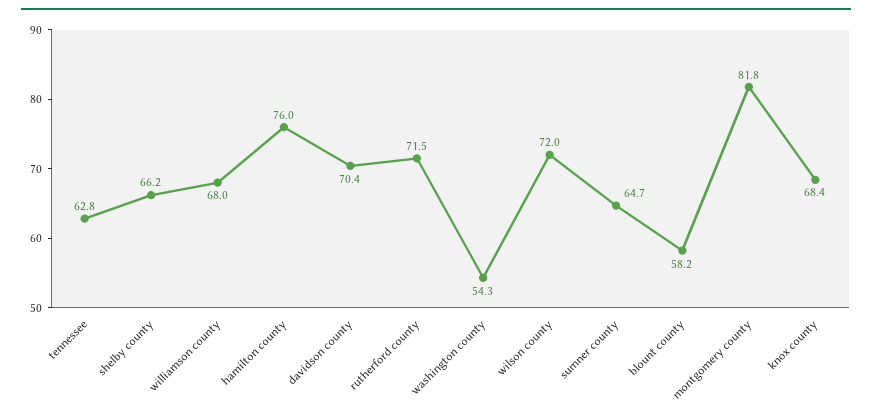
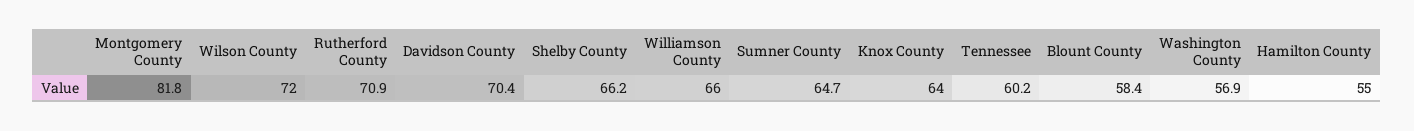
  {
-   "tennessee": 62.8,
+   "tennessee": 60.2,
    "shelby county": 66.2,
-   "williamson county": 68,
+   "williamson county": 66,
-   "hamilton county": 76,
+   "hamilton county": 55,
    "davidson county": 70.4,
-   "rutherford county": 71.5,
+   "rutherford county": 70.9,
-   "washington county": 54.3,
+   "washington county": 56.9,
    "wilson county": 72,
    "sumner county": 64.7,
-   "blount county": 58.2,
+   "blount county": 58.4,
    "montgomery county": 81.8,
-   "knox county": 68.4
+   "knox county": 64
  }

